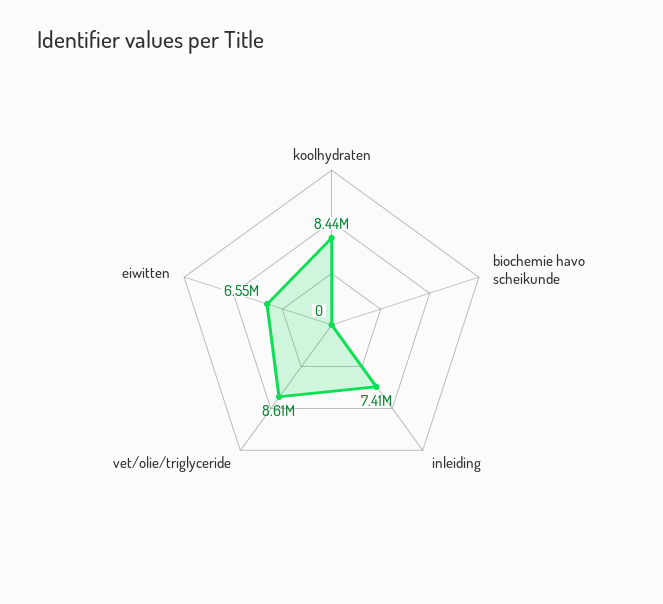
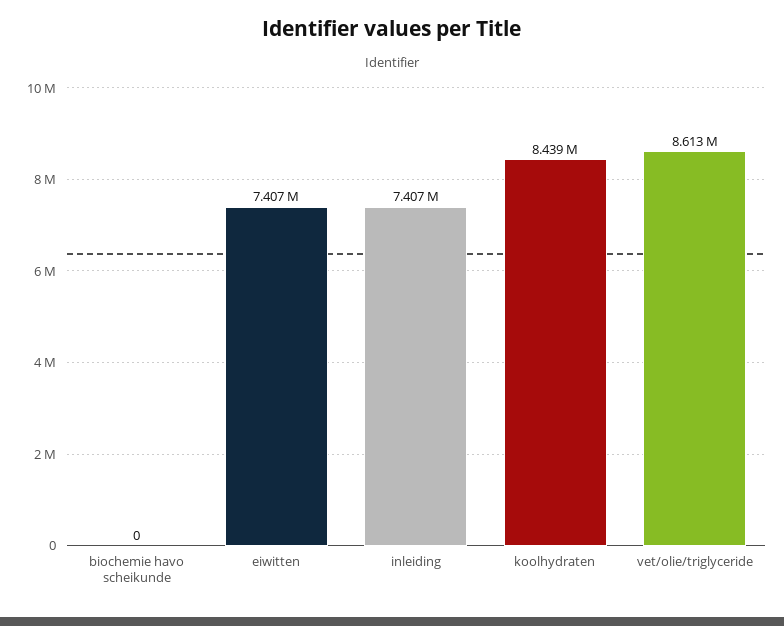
  {
    "koolhydraten": 8439000,
    "biochemie havo scheikunde": 0,
    "inleiding": 7407000,
    "vet/olie/triglyceride": 8613000,
-   "eiwitten": 6550000
+   "eiwitten": 7407000
  }

